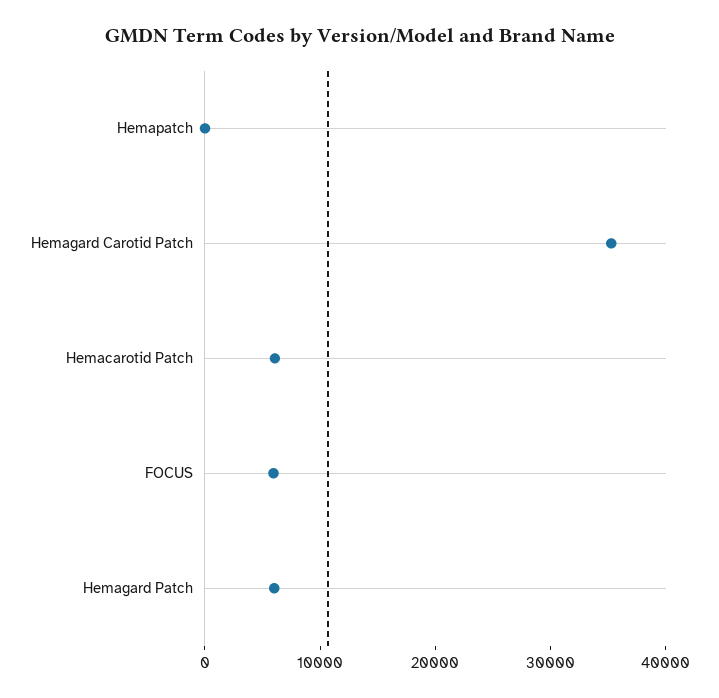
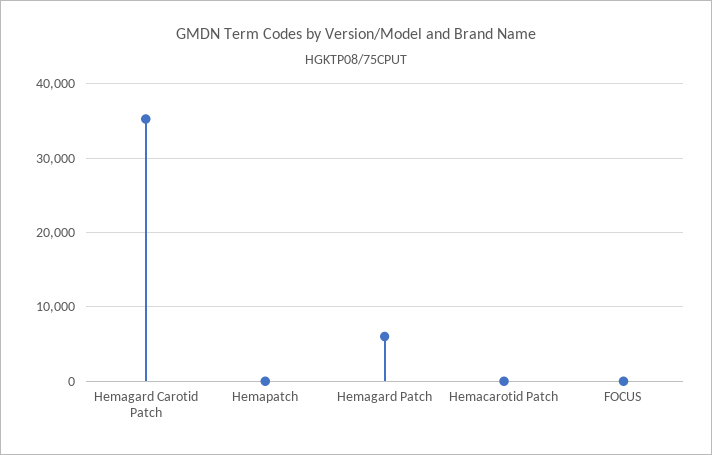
  {
    "Hemapatch": 0,
    "Hemagard Carotid Patch": 35000,
-   "Hemacarotid Patch": 6000,
+   "Hemacarotid Patch": 0,
-   "FOCUS": 6000,
+   "FOCUS": 0,
    "Hemagard Patch": 6000
  }

